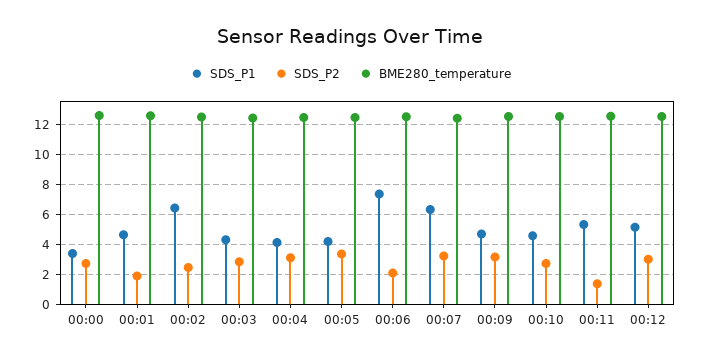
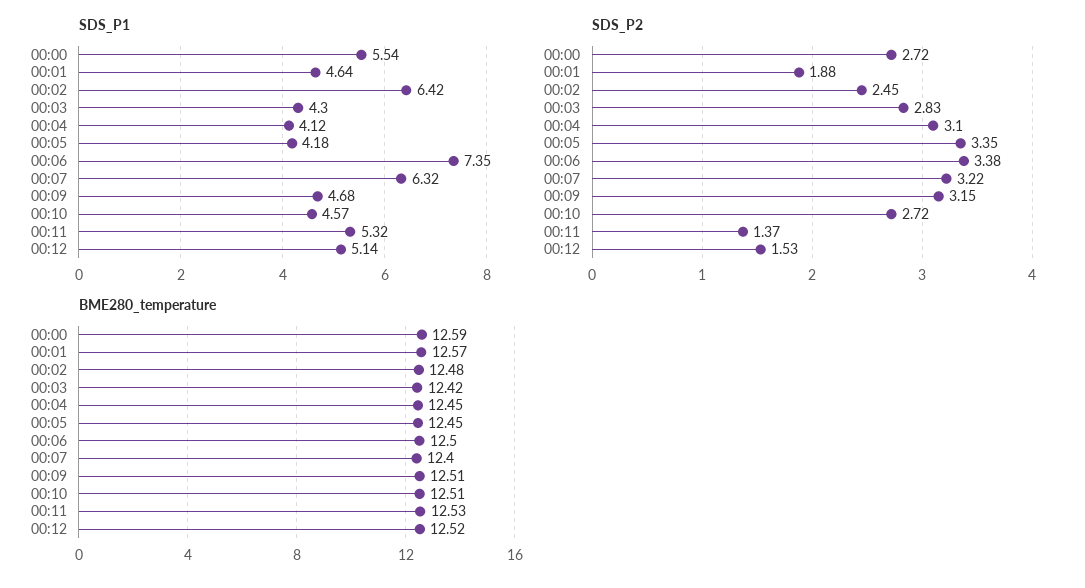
  {
    "SDS_P1": {
-     "00:00": 3.5,
+     "00:00": 5.54,
      "00:01": 4.64,
      "00:02": 6.42,
      "00:03": 4.3,
      "00:04": 4.12,
      "00:05": 4.18,
      "00:06": 7.35,
      "00:07": 6.32,
      "00:09": 4.68,
      "00:10": 4.57,
      "00:11": 5.32,
      "00:12": 5.14
    },
    "SDS_P2": {
      "00:00": 2.72,
      "00:01": 1.88,
      "00:02": 2.45,
      "00:03": 2.83,
      "00:04": 3.1,
      "00:05": 3.35,
-     "00:06": 2,
+     "00:06": 3.38,
      "00:07": 3.22,
      "00:09": 3.15,
      "00:10": 2.72,
      "00:11": 1.37,
-     "00:12": 3
+     "00:12": 1.53
    },
    "BME280_temperature": {
      "00:00": 12.59,
      "00:01": 12.57,
      "00:02": 12.48,
      "00:03": 12.42,
      "00:04": 12.45,
      "00:05": 12.45,
      "00:06": 12.5,
      "00:07": 12.4,
      "00:09": 12.51,
      "00:10": 12.51,
      "00:11": 12.53,
      "00:12": 12.52
    }
  }

